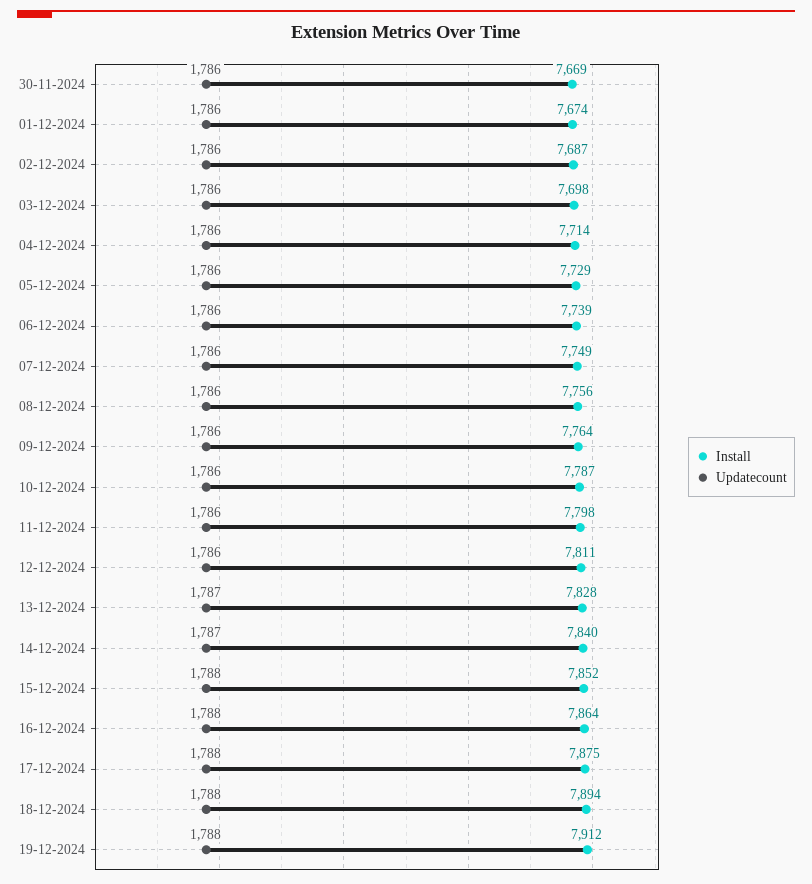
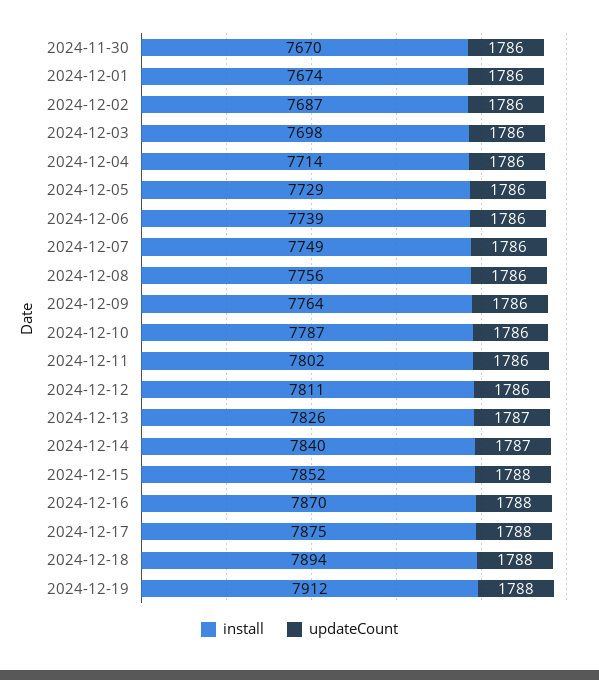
  {
    "Install": {
-     "30-11-2024": 7669,
+     "30-11-2024": 7670,
      "01-12-2024": 7674,
      "02-12-2024": 7687,
      "03-12-2024": 7698,
      "04-12-2024": 7714,
      "05-12-2024": 7729,
      "06-12-2024": 7739,
      "07-12-2024": 7749,
      "08-12-2024": 7756,
      "09-12-2024": 7764,
      "10-12-2024": 7787,
-     "11-12-2024": 7798,
+     "11-12-2024": 7802,
      "12-12-2024": 7811,
-     "13-12-2024": 7828,
+     "13-12-2024": 7826,
      "14-12-2024": 7840,
      "15-12-2024": 7852,
-     "16-12-2024": 7864,
+     "16-12-2024": 7870,
      "17-12-2024": 7875,
      "18-12-2024": 7894,
      "19-12-2024": 7912
    },
    "Updatecount": {
      "30-11-2024": 1786,
      "01-12-2024": 1786,
      "02-12-2024": 1786,
      "03-12-2024": 1786,
      "04-12-2024": 1786,
      "05-12-2024": 1786,
      "06-12-2024": 1786,
      "07-12-2024": 1786,
      "08-12-2024": 1786,
      "09-12-2024": 1786,
      "10-12-2024": 1786,
      "11-12-2024": 1786,
      "12-12-2024": 1786,
      "13-12-2024": 1787,
      "14-12-2024": 1787,
      "15-12-2024": 1788,
      "16-12-2024": 1788,
      "17-12-2024": 1788,
      "18-12-2024": 1788,
      "19-12-2024": 1788
    }
  }

